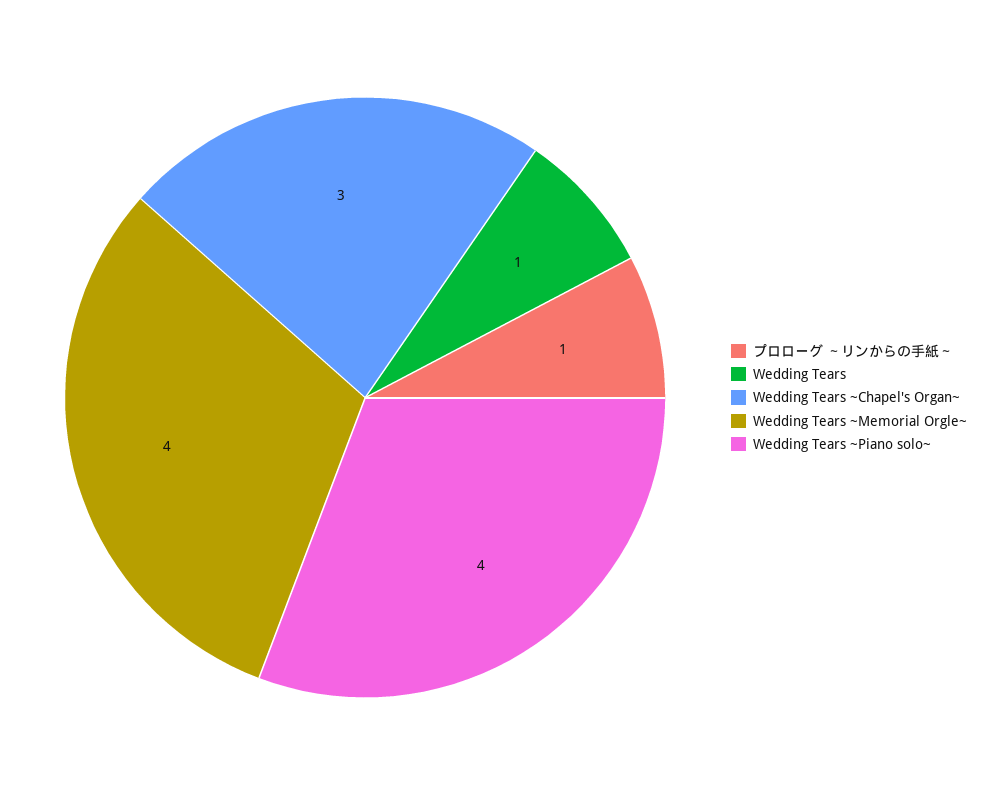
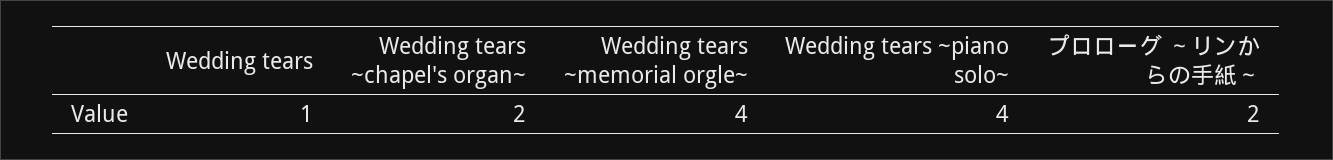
  {
-   "プロローグ ～リンからの手紙～": 1,
+   "プロローグ ～リンからの手紙～": 2,
    "Wedding Tears": 1,
-   "Wedding Tears ~Chapel's Organ~": 3,
+   "Wedding Tears ~Chapel's Organ~": 2,
    "Wedding Tears ~Memorial Orgle~": 4,
    "Wedding Tears ~Piano solo~": 4
  }

